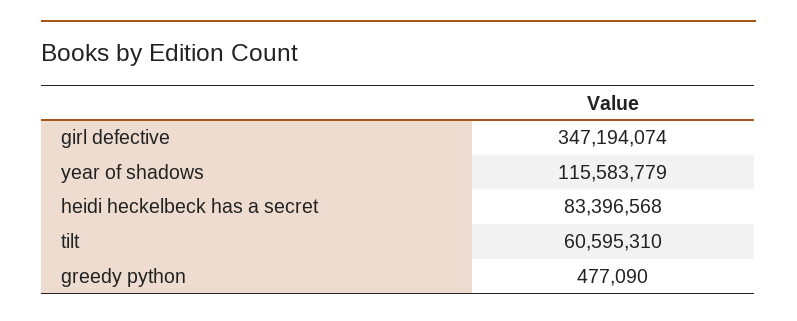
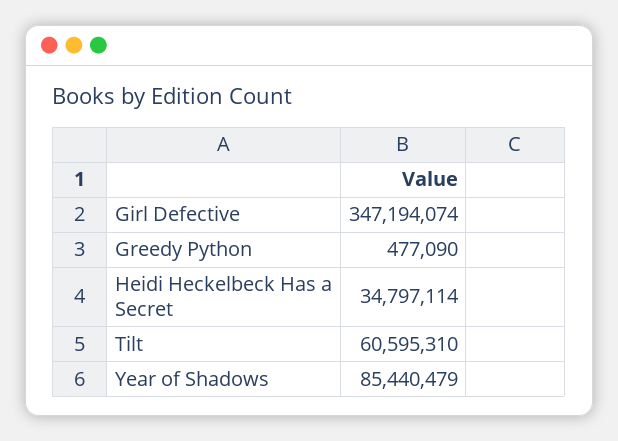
  {
    "girl defective": 347194074,
-   "year of shadows": 115583779,
+   "year of shadows": 85440479,
-   "heidi heckelbeck has a secret": 83396568,
+   "heidi heckelbeck has a secret": 34797114,
    "tilt": 60595310,
    "greedy python": 477090
  }

